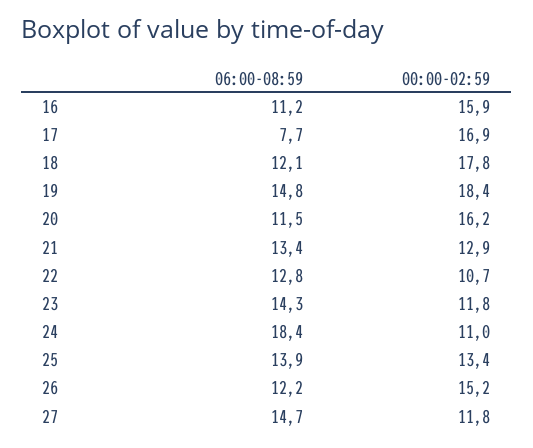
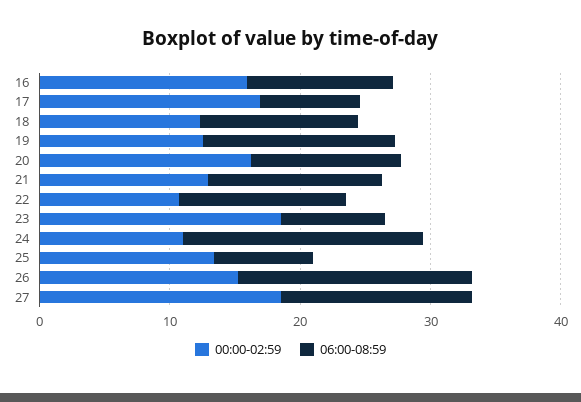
  {
    "06:00-08:59": {
      "16": 11.2,
      "17": 7.7,
      "18": 12.1,
      "19": 14.8,
      "20": 11.5,
      "21": 13.4,
      "22": 12.8,
-     "23": 14.3,
+     "23": 8,
      "24": 18.4,
-     "25": 13.9,
+     "25": 8,
-     "26": 12.2,
+     "26": 18,
      "27": 14.7
    },
    "00:00-02:59": {
      "16": 15.9,
      "17": 16.9,
-     "18": 17.8,
+     "18": 12,
-     "19": 18.4,
+     "19": 12,
      "20": 16.2,
      "21": 12.9,
      "22": 10.7,
-     "23": 11.8,
+     "23": 18,
      "24": 11,
      "25": 13.4,
      "26": 15.2,
-     "27": 11.8
+     "27": 18
    }
  }

